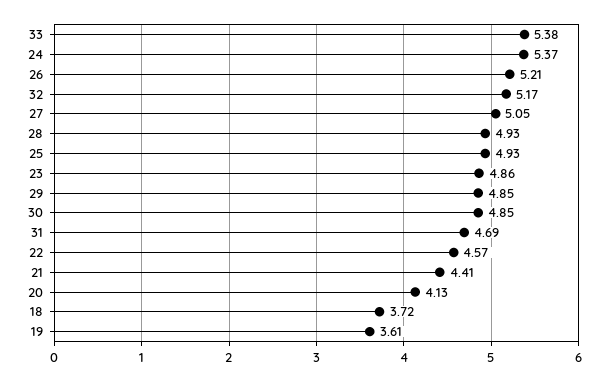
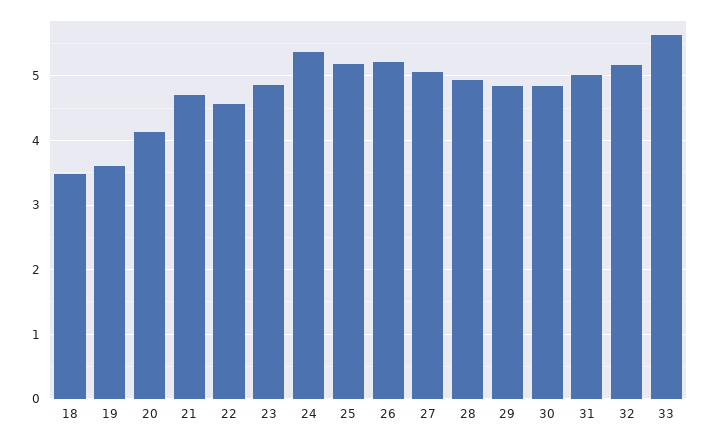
  {
-   "33": 5.38,
+   "33": 5.6,
    "24": 5.37,
    "26": 5.21,
    "32": 5.17,
    "27": 5.05,
    "28": 4.93,
-   "25": 4.93,
+   "25": 5.2,
    "23": 4.86,
    "29": 4.85,
    "30": 4.85,
-   "31": 4.69,
+   "31": 5,
    "22": 4.57,
-   "21": 4.41,
+   "21": 4.7,
    "20": 4.13,
-   "18": 3.72,
+   "18": 3.5,
    "19": 3.61
  }

